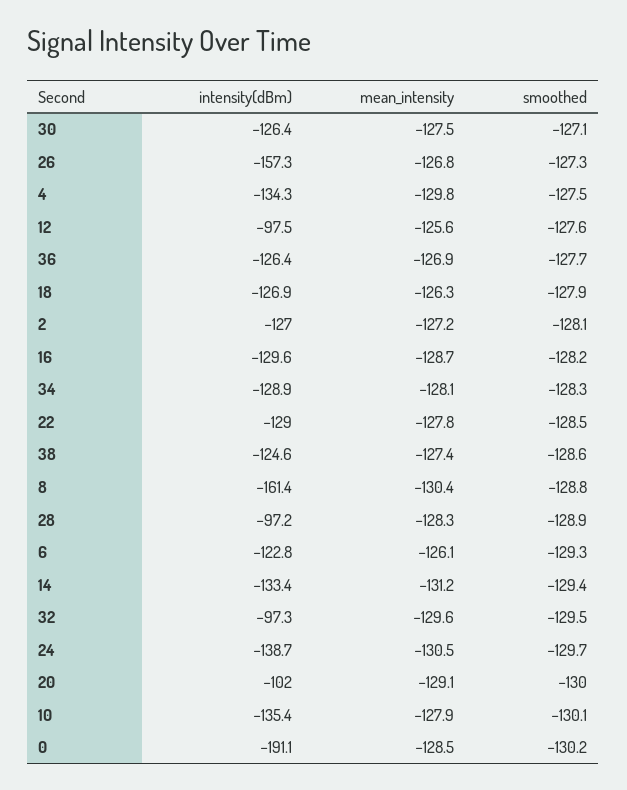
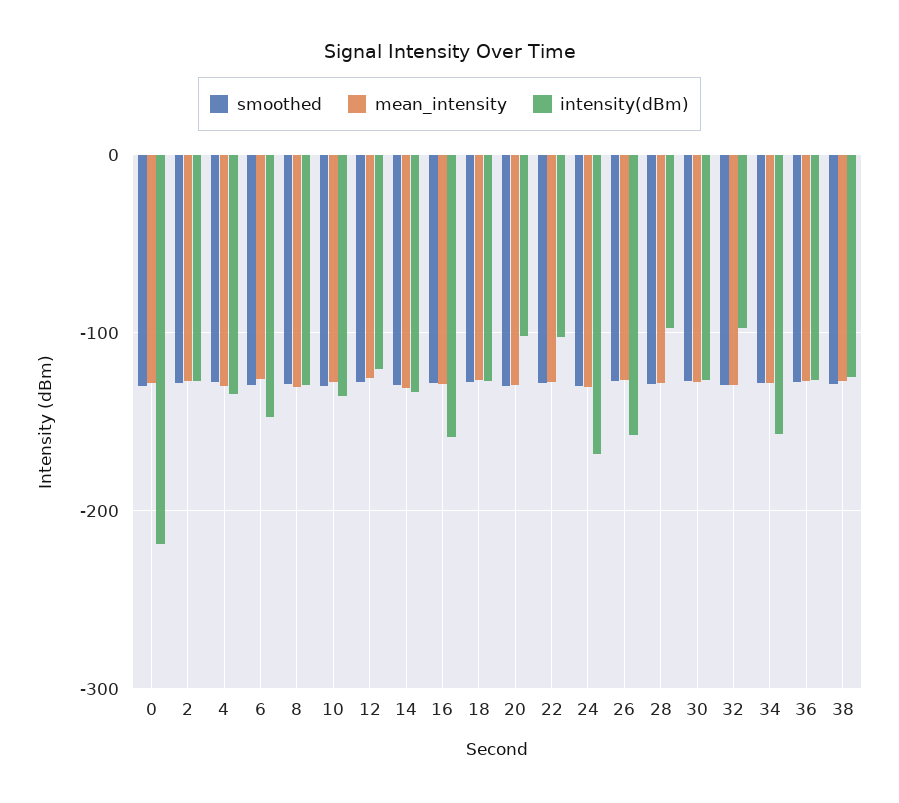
  {
    "intensity(dBm)": {
      "30": -126.4,
      "26": -157.3,
      "4": -134.3,
-     "12": -97.5,
+     "12": -120,
      "36": -126.4,
      "18": -126.9,
      "2": -127,
-     "16": -129.6,
+     "16": -160,
-     "34": -128.9,
+     "34": -160,
-     "22": -129,
+     "22": -100,
      "38": -124.6,
-     "8": -161.4,
+     "8": -130,
      "28": -97.2,
-     "6": -122.8,
+     "6": -150,
      "14": -133.4,
      "32": -97.3,
-     "24": -138.7,
+     "24": -170,
      "20": -102,
      "10": -135.4,
-     "0": -191.1
+     "0": -220
    },
    "mean_intensity": {
      "30": -127.5,
      "26": -126.8,
      "4": -129.8,
      "12": -125.6,
      "36": -126.9,
      "18": -126.3,
      "2": -127.2,
      "16": -128.7,
      "34": -128.1,
      "22": -127.8,
      "38": -127.4,
      "8": -130.4,
      "28": -128.3,
      "6": -126.1,
      "14": -131.2,
      "32": -129.6,
      "24": -130.5,
      "20": -129.1,
      "10": -127.9,
      "0": -128.5
    },
    "smoothed": {
      "30": -127.1,
      "26": -127.3,
      "4": -127.5,
      "12": -127.6,
      "36": -127.7,
      "18": -127.9,
      "2": -128.1,
      "16": -128.2,
      "34": -128.3,
      "22": -128.5,
      "38": -128.6,
      "8": -128.8,
      "28": -128.9,
      "6": -129.3,
      "14": -129.4,
      "32": -129.5,
      "24": -129.7,
      "20": -130,
      "10": -130.1,
      "0": -130.2
    }
  }

